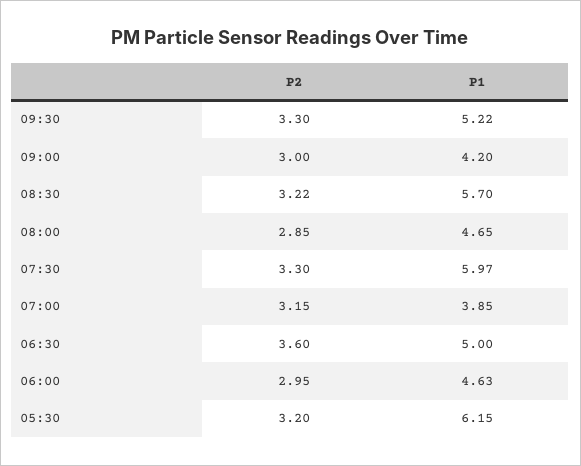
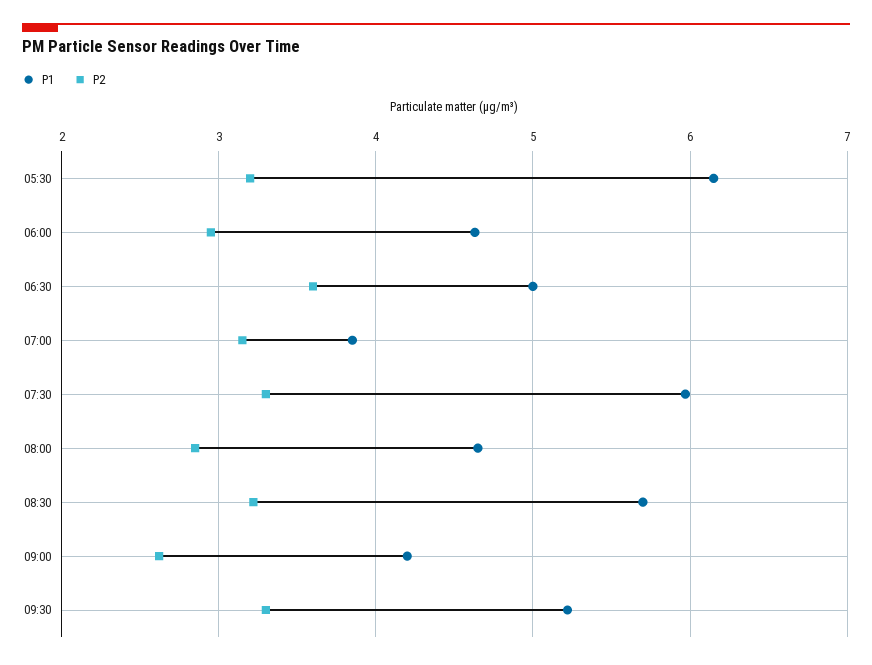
  {
    "P2": {
      "09:30": 3.3,
-     "09:00": 3,
+     "09:00": 2.6,
      "08:30": 3.22,
      "08:00": 2.85,
      "07:30": 3.3,
      "07:00": 3.15,
      "06:30": 3.6,
      "06:00": 2.95,
      "05:30": 3.2
    },
    "P1": {
      "09:30": 5.22,
      "09:00": 4.2,
      "08:30": 5.7,
      "08:00": 4.65,
      "07:30": 5.97,
      "07:00": 3.85,
      "06:30": 5,
      "06:00": 4.63,
      "05:30": 6.15
    }
  }

